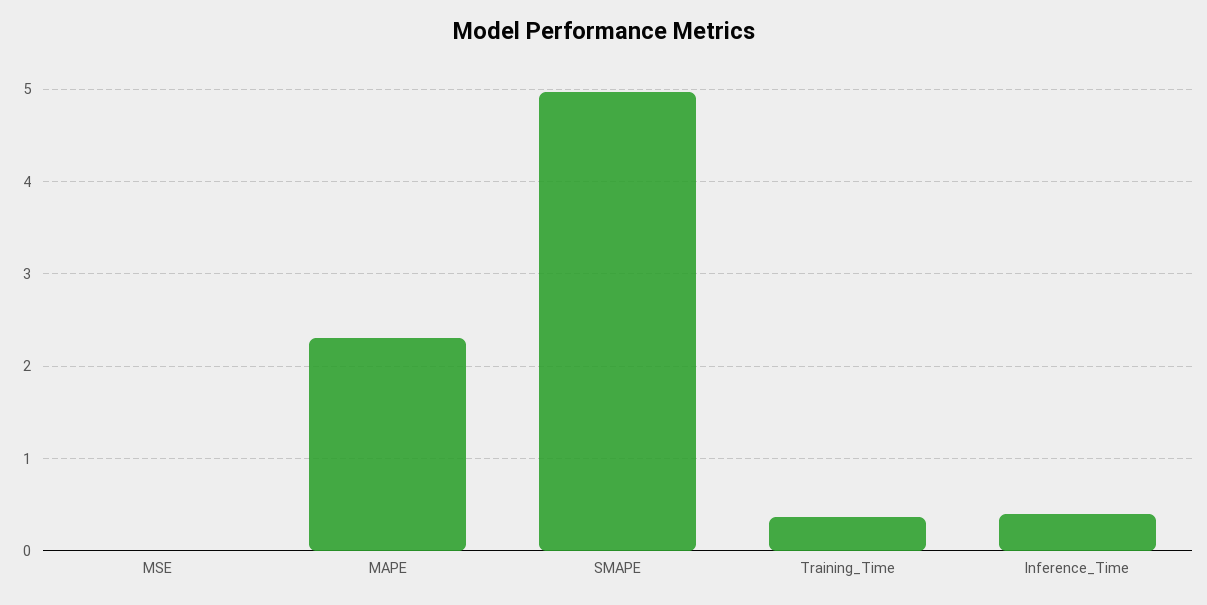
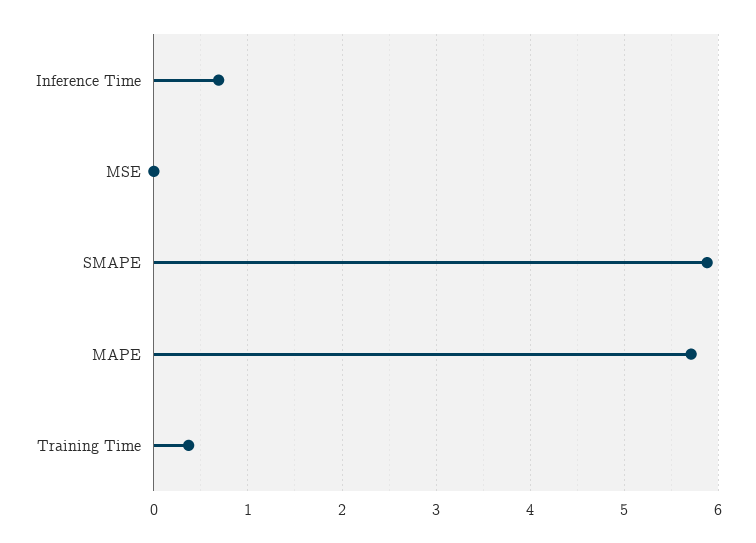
  {
    "MSE": 0,
-   "MAPE": 2.3,
+   "MAPE": 5.7,
-   "SMAPE": 5,
+   "SMAPE": 5.9,
    "Training_Time": 0.4,
-   "Inference_Time": 0.4
+   "Inference_Time": 0.7
  }

